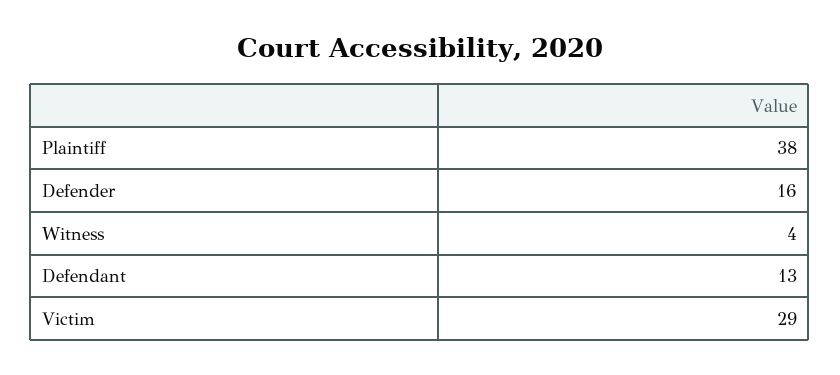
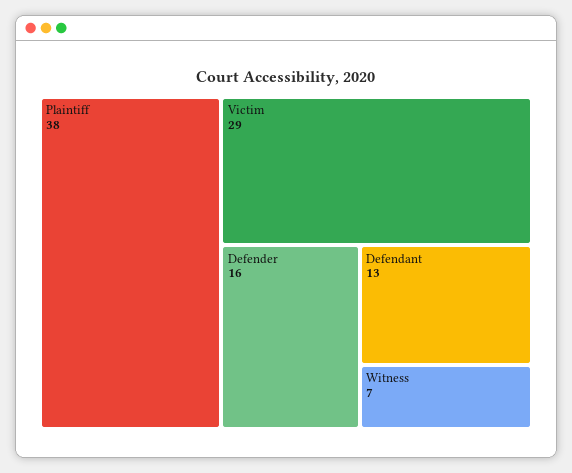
  {
    "Plaintiff": 38,
    "Defender": 16,
-   "Witness": 4,
+   "Witness": 7,
    "Defendant": 13,
    "Victim": 29
  }

